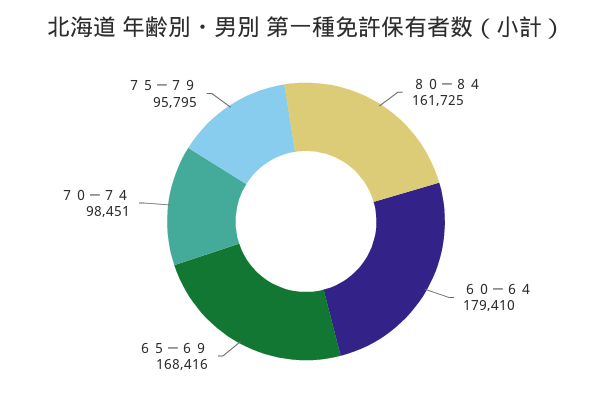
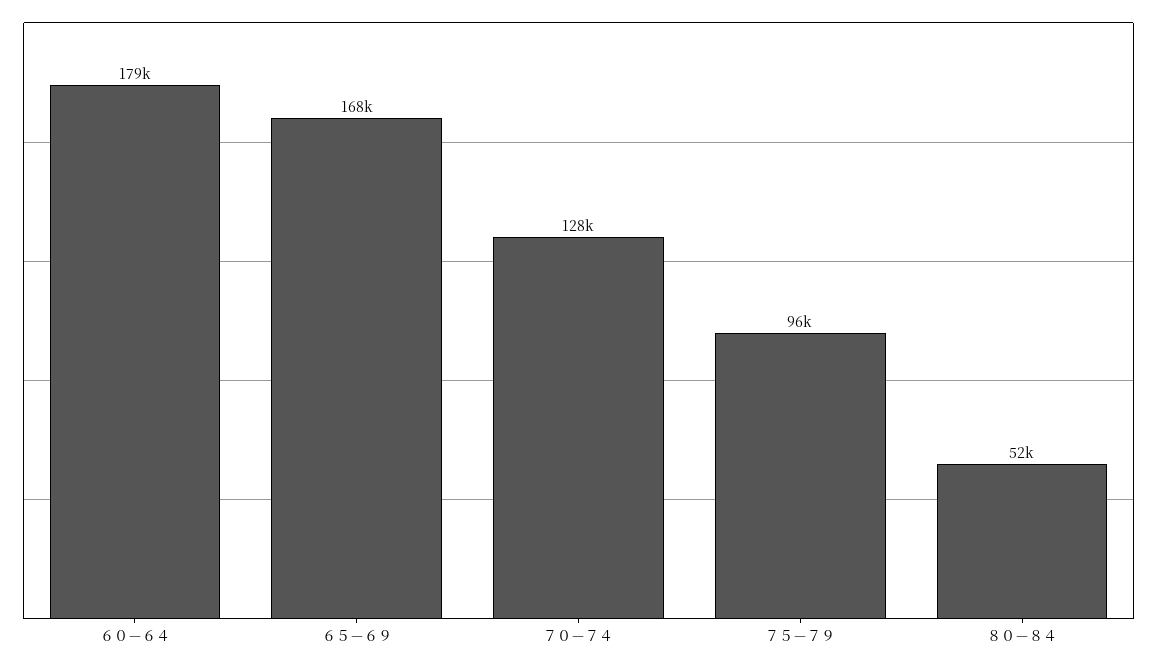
  {
-   "８０－８４": 161725,
+   "８０－８４": 52000,
    "６０－６４": 179410,
    "６５－６９": 168416,
-   "７０－７４": 98451,
+   "７０－７４": 128000,
    "７５－７９": 95795
  }

